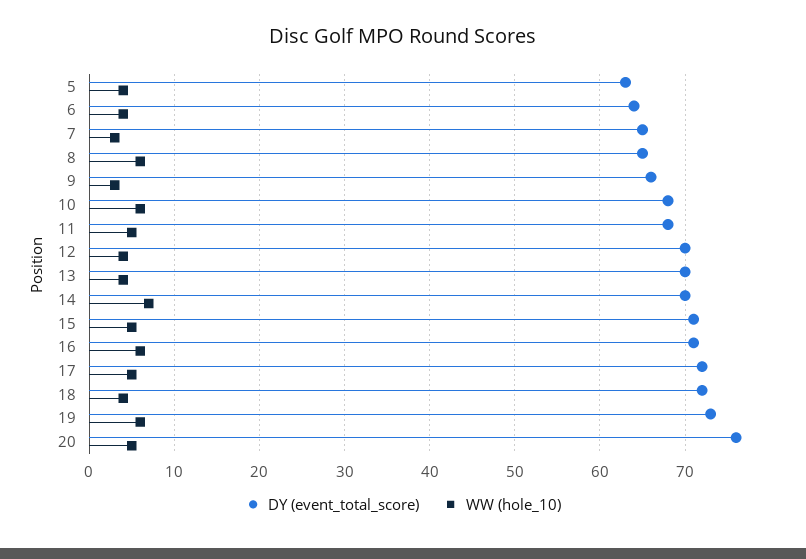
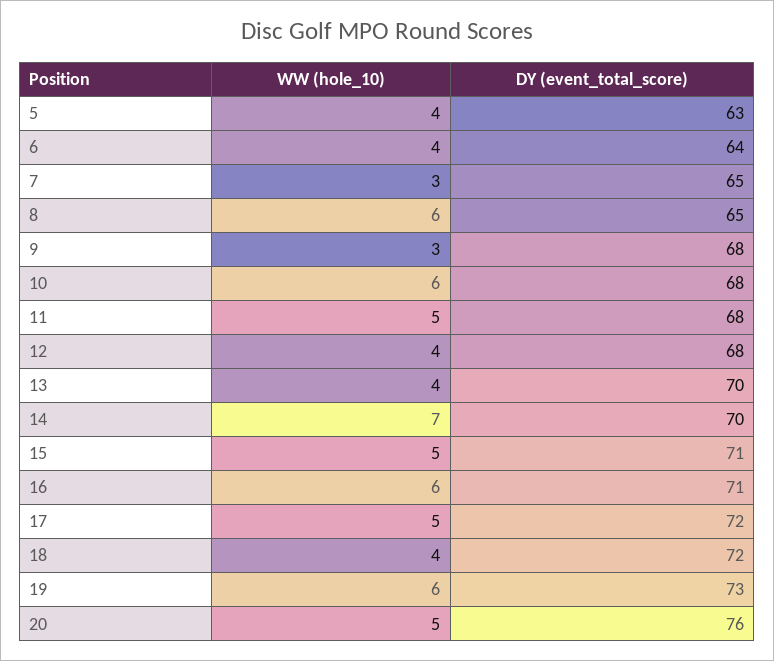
  {
    "DY (event_total_score)": {
      "5": 63,
      "6": 64,
      "7": 65,
      "8": 65,
-     "9": 66,
+     "9": 68,
      "10": 68,
      "11": 68,
-     "12": 70,
+     "12": 68,
      "13": 70,
      "14": 70,
      "15": 71,
      "16": 71,
      "17": 72,
      "18": 72,
      "19": 73,
      "20": 76
    },
    "WW (hole_10)": {
      "5": 4,
      "6": 4,
      "7": 3,
      "8": 6,
      "9": 3,
      "10": 6,
      "11": 5,
      "12": 4,
      "13": 4,
      "14": 7,
      "15": 5,
      "16": 6,
      "17": 5,
      "18": 4,
      "19": 6,
      "20": 5
    }
  }

